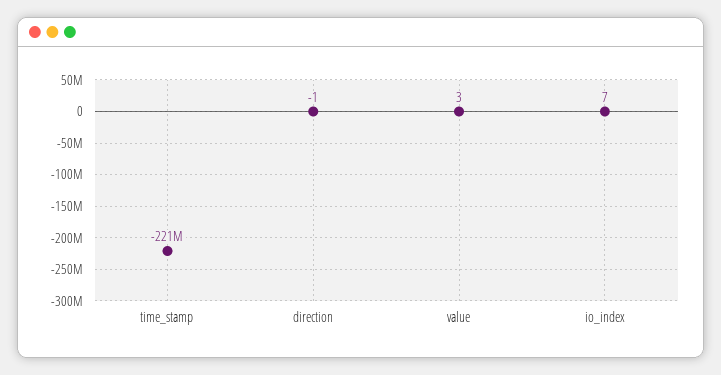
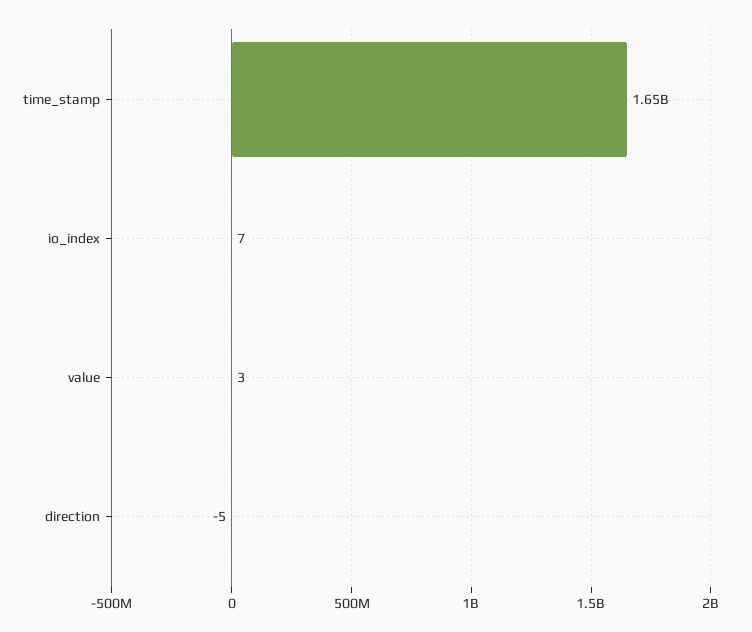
  {
-   "time_stamp": -221000000,
+   "time_stamp": 1650000000,
-   "direction": -1,
+   "direction": -5,
    "value": 3,
    "io_index": 7
  }

